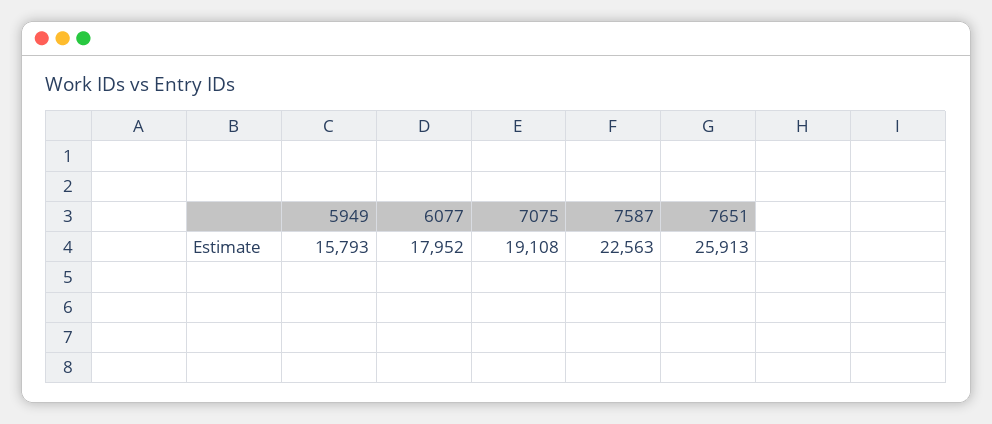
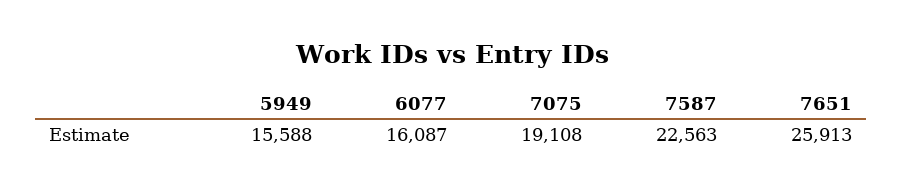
  {
-   "5949": 15793,
+   "5949": 15588,
-   "6077": 17952,
+   "6077": 16087,
    "7075": 19108,
    "7587": 22563,
    "7651": 25913
  }

